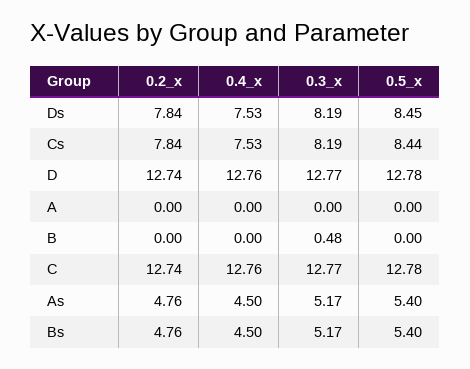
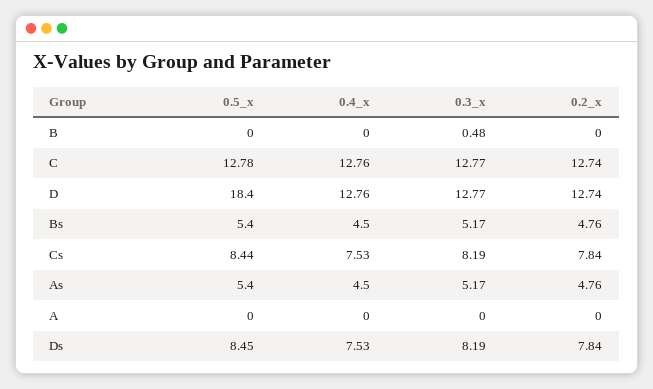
  {
    "0.2_x": {
      "Ds": 7.84,
      "Cs": 7.84,
      "D": 12.74,
      "A": 0,
      "B": 0,
      "C": 12.74,
      "As": 4.76,
      "Bs": 4.76
    },
    "0.4_x": {
      "Ds": 7.53,
      "Cs": 7.53,
      "D": 12.76,
      "A": 0,
      "B": 0,
      "C": 12.76,
      "As": 4.5,
      "Bs": 4.5
    },
    "0.3_x": {
      "Ds": 8.19,
      "Cs": 8.19,
      "D": 12.77,
      "A": 0,
      "B": 0.48,
      "C": 12.77,
      "As": 5.17,
      "Bs": 5.17
    },
    "0.5_x": {
      "Ds": 8.45,
      "Cs": 8.44,
-     "D": 12.78,
+     "D": 18.4,
      "A": 0,
      "B": 0,
      "C": 12.78,
      "As": 5.4,
      "Bs": 5.4
    }
  }

